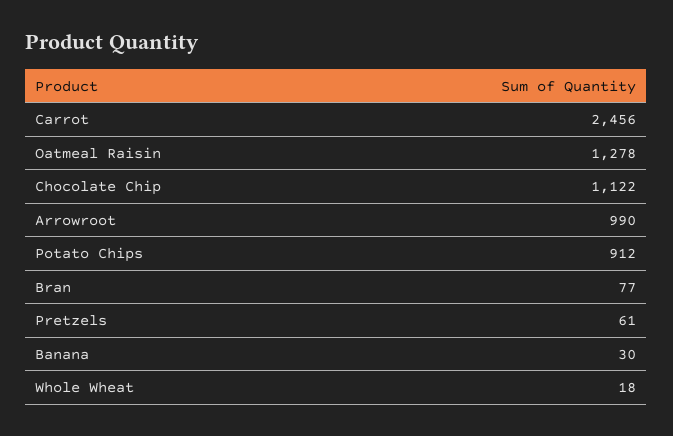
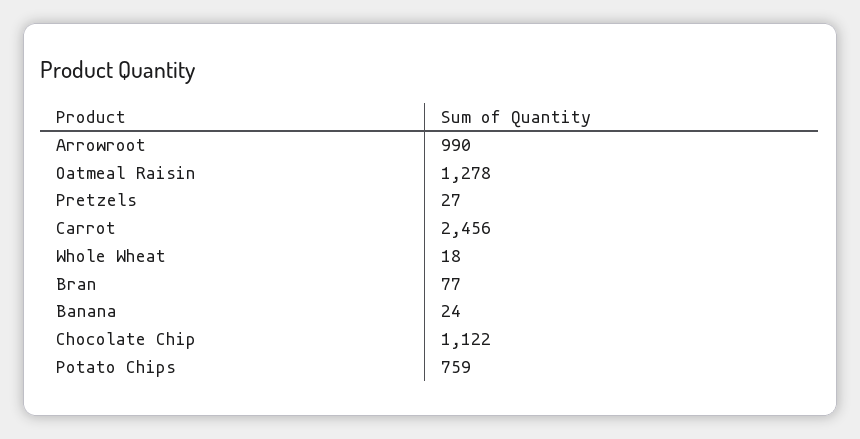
  {
    "Carrot": 2456,
    "Oatmeal Raisin": 1278,
    "Chocolate Chip": 1122,
    "Arrowroot": 990,
-   "Potato Chips": 912,
+   "Potato Chips": 759,
    "Bran": 77,
-   "Pretzels": 61,
+   "Pretzels": 27,
-   "Banana": 30,
+   "Banana": 24,
    "Whole Wheat": 18
  }

